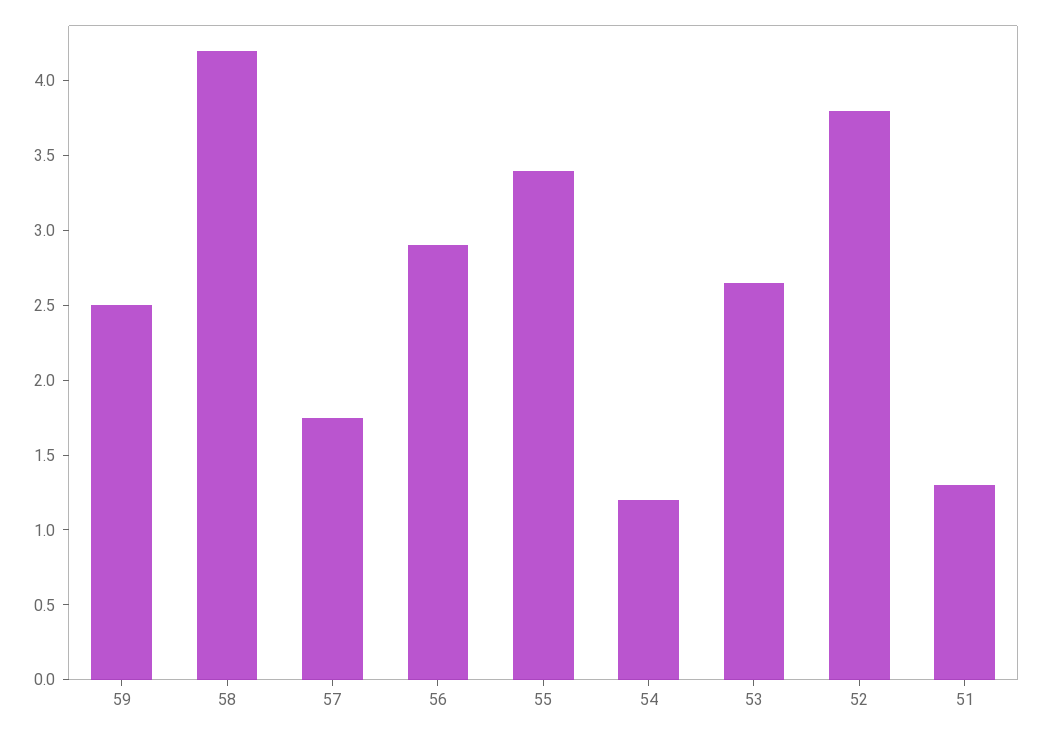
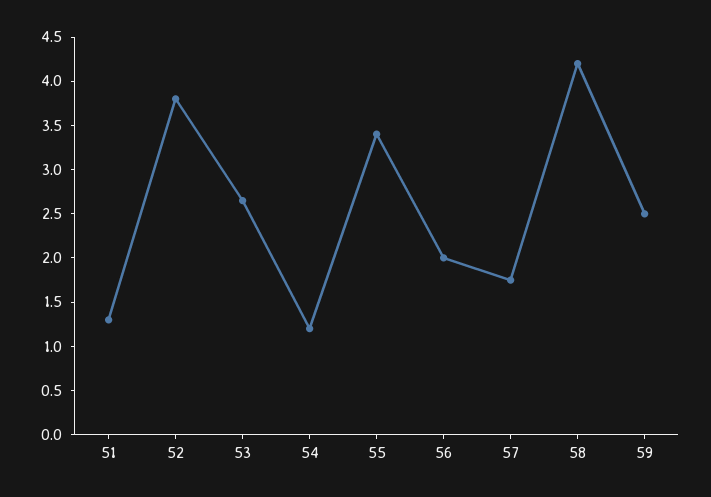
  {
    "59": 2.5,
    "58": 4.2,
    "57": 1.8,
-   "56": 2.9,
+   "56": 2,
    "55": 3.4,
    "54": 1.2,
    "53": 2.7,
    "52": 3.8,
    "51": 1.3
  }

